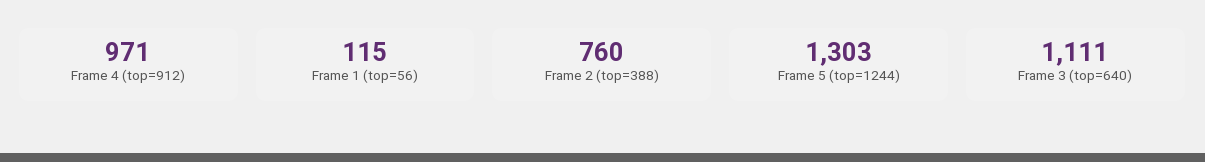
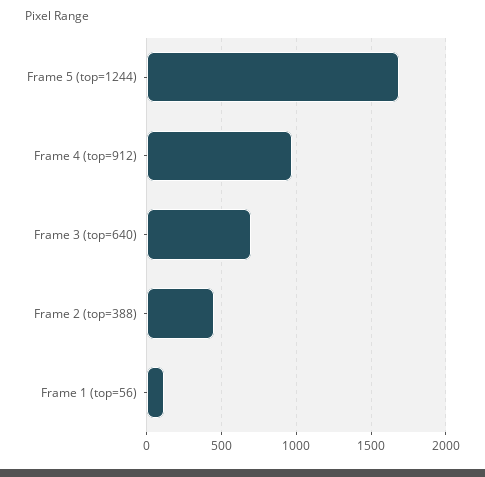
  {
    "Frame 4 (top=912)": 971,
    "Frame 1 (top=56)": 115,
-   "Frame 2 (top=388)": 760,
+   "Frame 2 (top=388)": 450,
-   "Frame 5 (top=1244)": 1303,
+   "Frame 5 (top=1244)": 1700,
-   "Frame 3 (top=640)": 1111
+   "Frame 3 (top=640)": 700
  }

